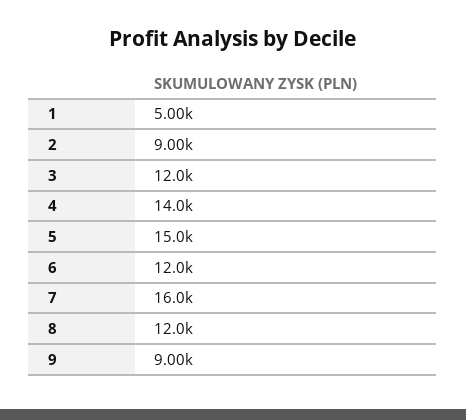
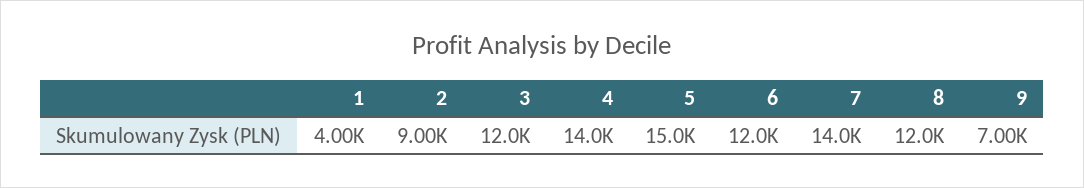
  {
-   "1": 5000,
+   "1": 4000,
    "2": 9000,
    "3": 12000,
    "4": 14000,
    "5": 15000,
    "6": 12000,
-   "7": 16000,
+   "7": 14000,
    "8": 12000,
-   "9": 9000
+   "9": 7000
  }

